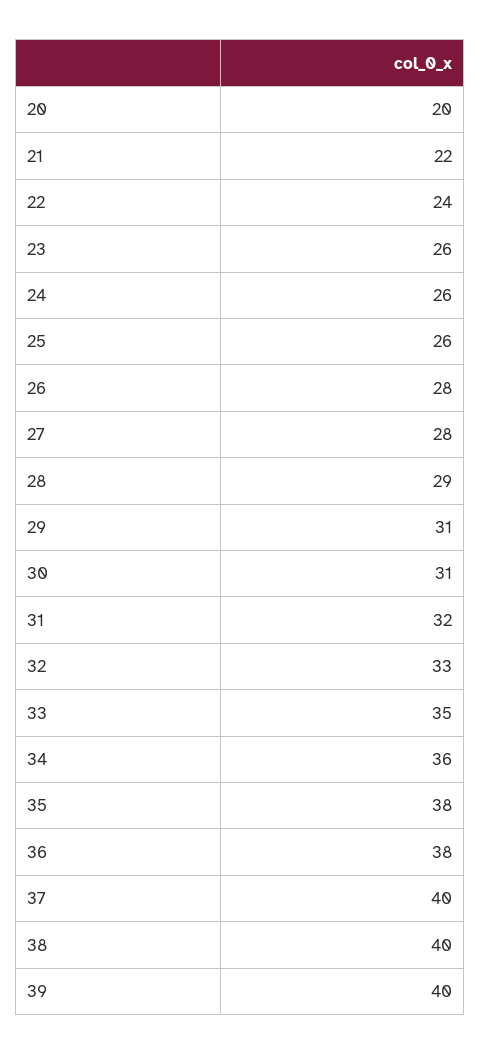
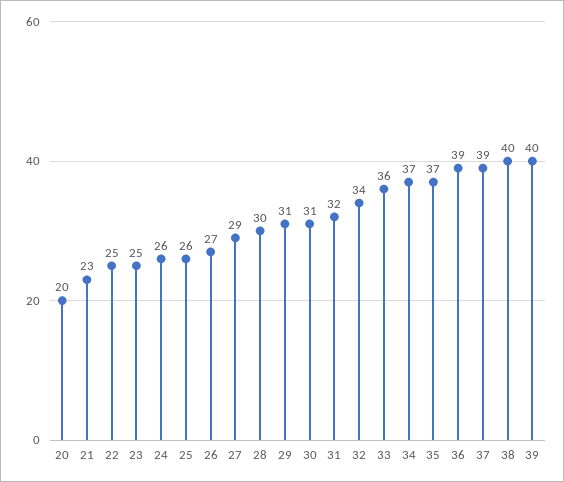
  {
    "20": 20,
-   "21": 22,
+   "21": 23,
-   "22": 24,
+   "22": 25,
-   "23": 26,
+   "23": 25,
    "24": 26,
    "25": 26,
-   "26": 28,
+   "26": 27,
-   "27": 28,
+   "27": 29,
-   "28": 29,
+   "28": 30,
    "29": 31,
    "30": 31,
    "31": 32,
-   "32": 33,
+   "32": 34,
-   "33": 35,
+   "33": 36,
-   "34": 36,
+   "34": 37,
-   "35": 38,
+   "35": 37,
-   "36": 38,
+   "36": 39,
-   "37": 40,
+   "37": 39,
    "38": 40,
    "39": 40
  }

